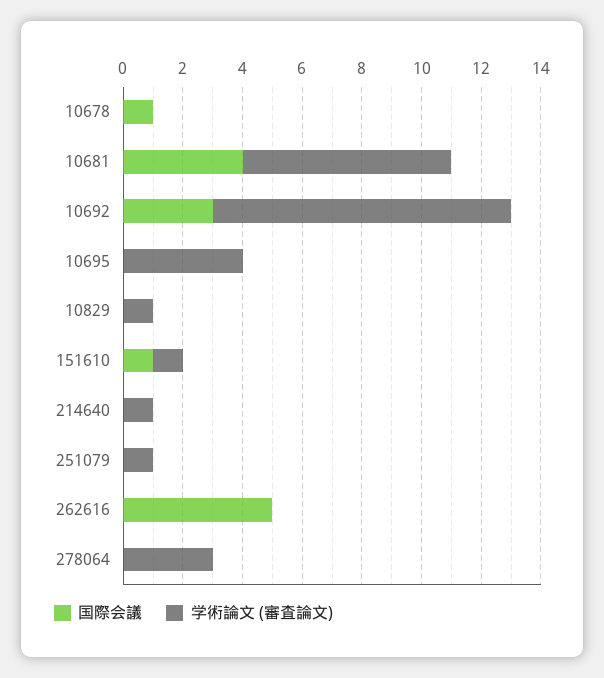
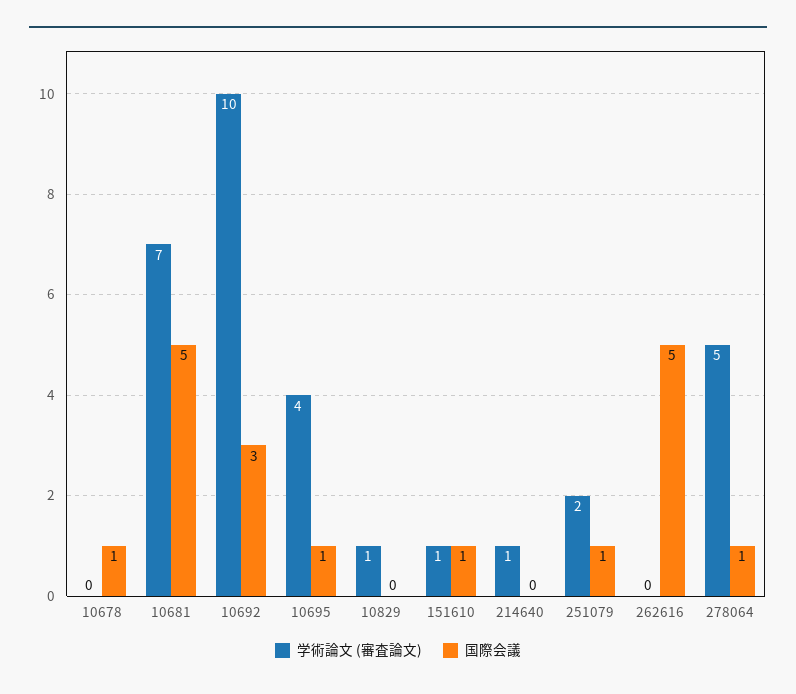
  {
    "国際会議": {
      "10678": 1,
-     "10681": 4,
+     "10681": 5,
      "10692": 3,
-     "10695": 0,
+     "10695": 1,
      "10829": 0,
      "151610": 1,
      "214640": 0,
-     "251079": 0,
+     "251079": 1,
      "262616": 5,
-     "278064": 0
+     "278064": 1
    },
    "学術論文 (審査論文)": {
      "10678": 0,
      "10681": 7,
      "10692": 10,
      "10695": 4,
      "10829": 1,
      "151610": 1,
      "214640": 1,
-     "251079": 1,
+     "251079": 2,
      "262616": 0,
-     "278064": 3
+     "278064": 5
    }
  }

